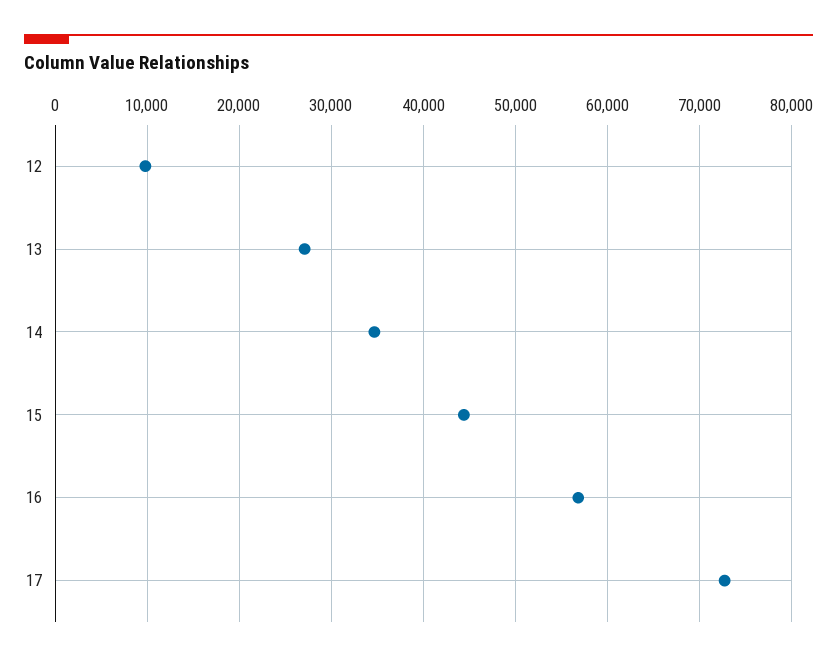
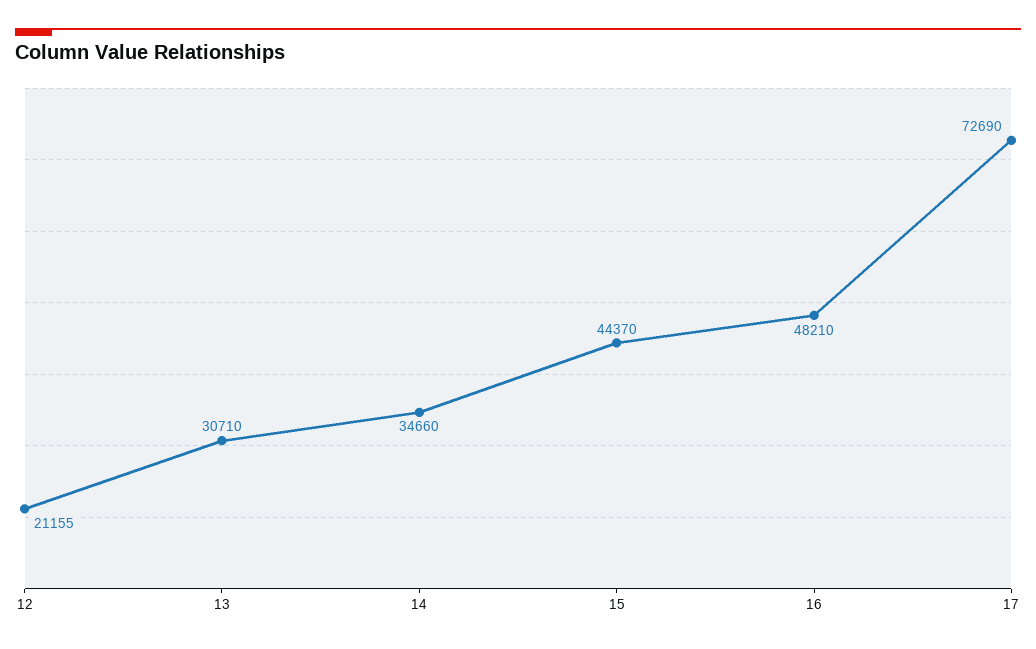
  {
-   "12": 10000,
+   "12": 21155,
-   "13": 27000,
+   "13": 30710,
    "14": 34660,
    "15": 44370,
-   "16": 57000,
+   "16": 48210,
    "17": 72690
  }

